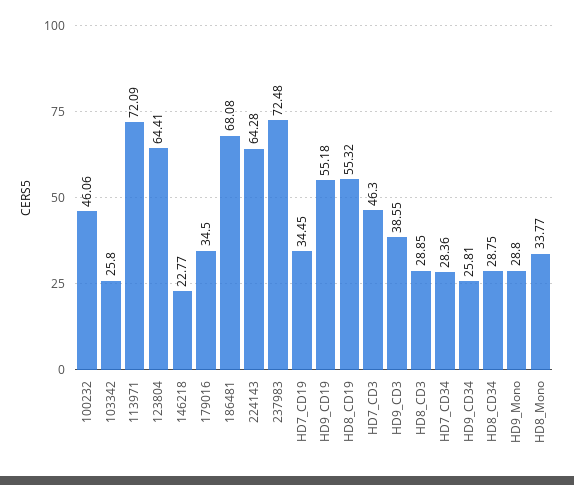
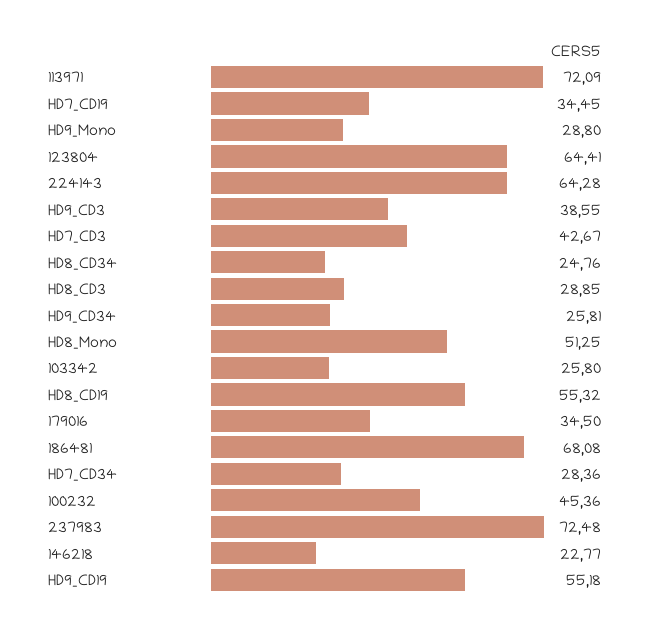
  {
-   "100232": 46.06,
+   "100232": 45.36,
    "103342": 25.8,
    "113971": 72.09,
    "123804": 64.41,
    "146218": 22.77,
    "179016": 34.5,
    "186481": 68.08,
    "224143": 64.28,
    "237983": 72.48,
    "HD7_CD19": 34.45,
    "HD9_CD19": 55.18,
    "HD8_CD19": 55.32,
-   "HD7_CD3": 46.3,
+   "HD7_CD3": 42.67,
    "HD9_CD3": 38.55,
    "HD8_CD3": 28.85,
    "HD7_CD34": 28.36,
    "HD9_CD34": 25.81,
-   "HD8_CD34": 28.75,
+   "HD8_CD34": 24.76,
    "HD9_Mono": 28.8,
-   "HD8_Mono": 33.77
+   "HD8_Mono": 51.25
  }

